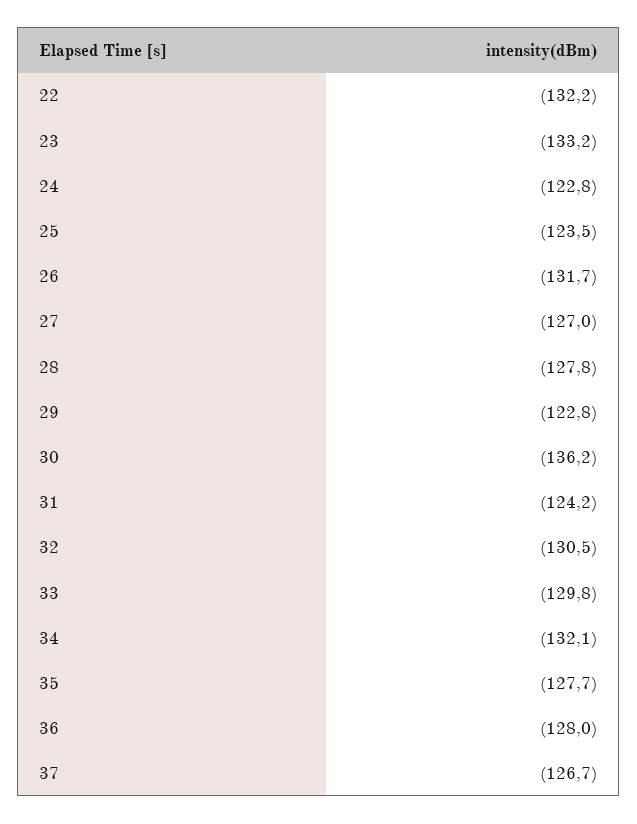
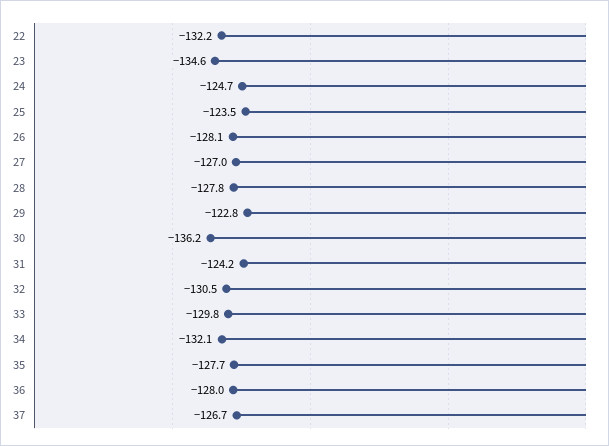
  {
    "22": -132.2,
-   "23": -133.2,
+   "23": -134.6,
-   "24": -122.8,
+   "24": -124.7,
    "25": -123.5,
-   "26": -131.7,
+   "26": -128.1,
    "27": -127,
    "28": -127.8,
    "29": -122.8,
    "30": -136.2,
    "31": -124.2,
    "32": -130.5,
    "33": -129.8,
    "34": -132.1,
    "35": -127.7,
    "36": -128,
    "37": -126.7
  }

